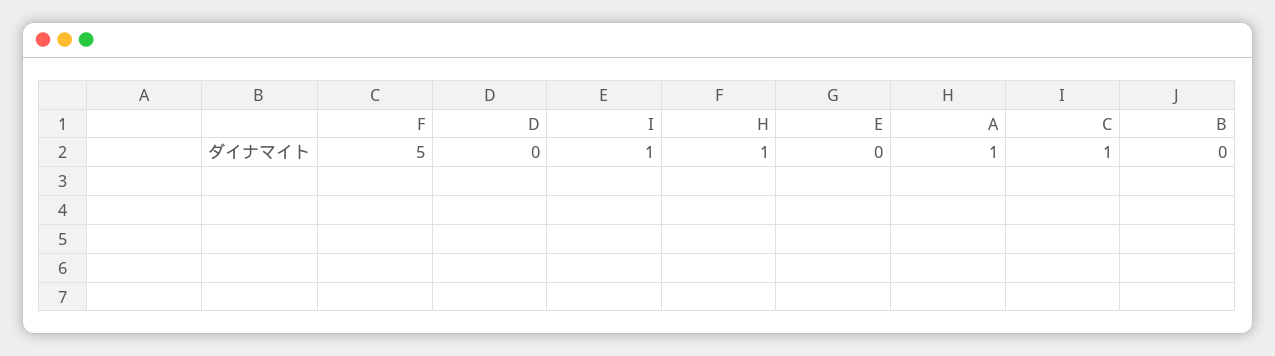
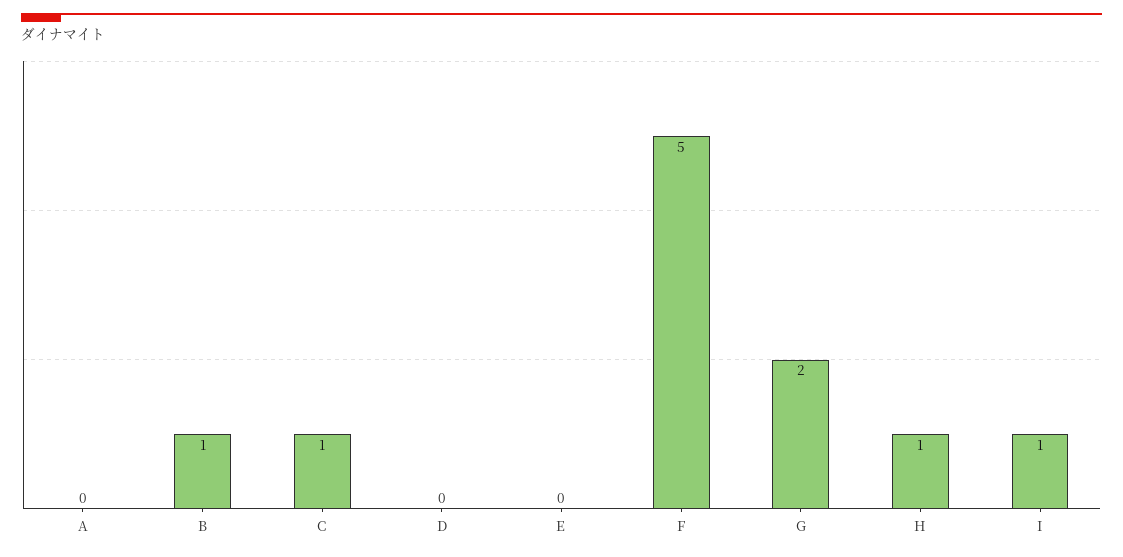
  {
    "F": 5,
    "D": 0,
    "I": 1,
    "H": 1,
    "E": 0,
-   "A": 1,
+   "A": 0,
    "C": 1,
-   "B": 0
+   "B": 1,
+   "G": 2
  }

